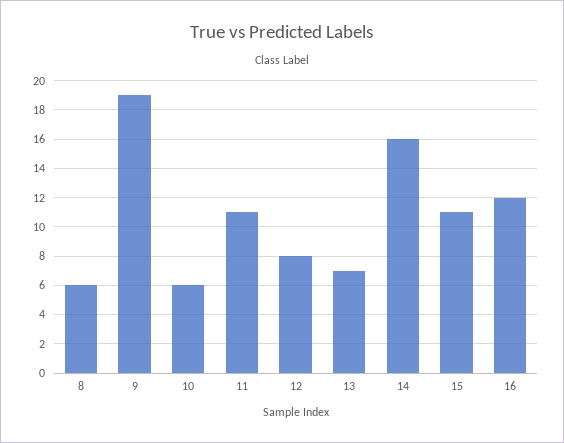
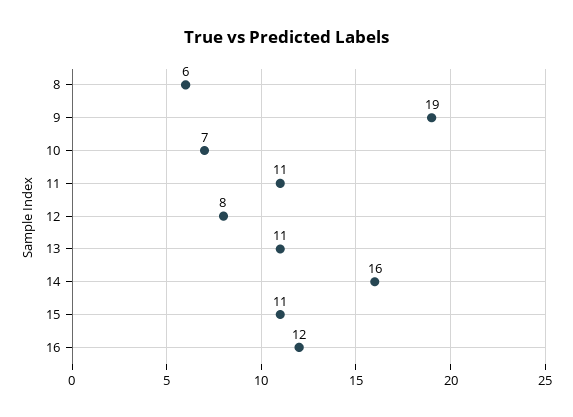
  {
    "8": 6,
    "9": 19,
-   "10": 6,
+   "10": 7,
    "11": 11,
    "12": 8,
-   "13": 7,
+   "13": 11,
    "14": 16,
    "15": 11,
    "16": 12
  }

